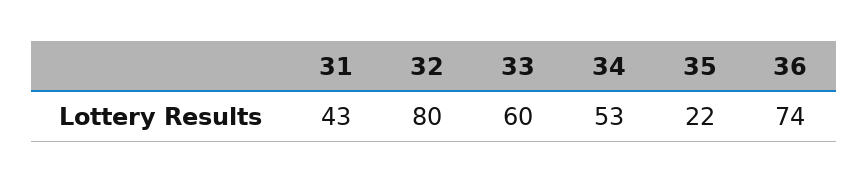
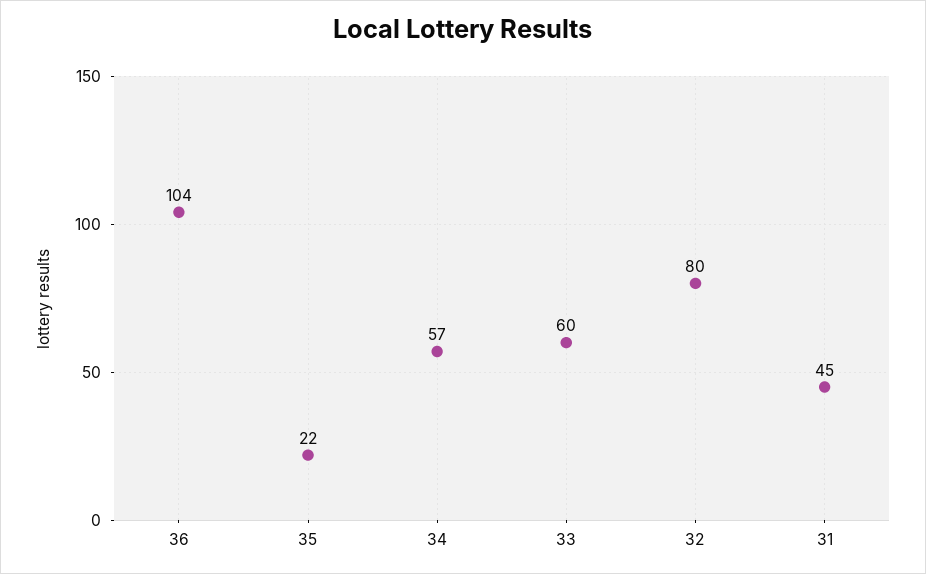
  {
-   "31": 43,
+   "31": 45,
    "32": 80,
    "33": 60,
-   "34": 53,
+   "34": 57,
    "35": 22,
-   "36": 74
+   "36": 104
  }

